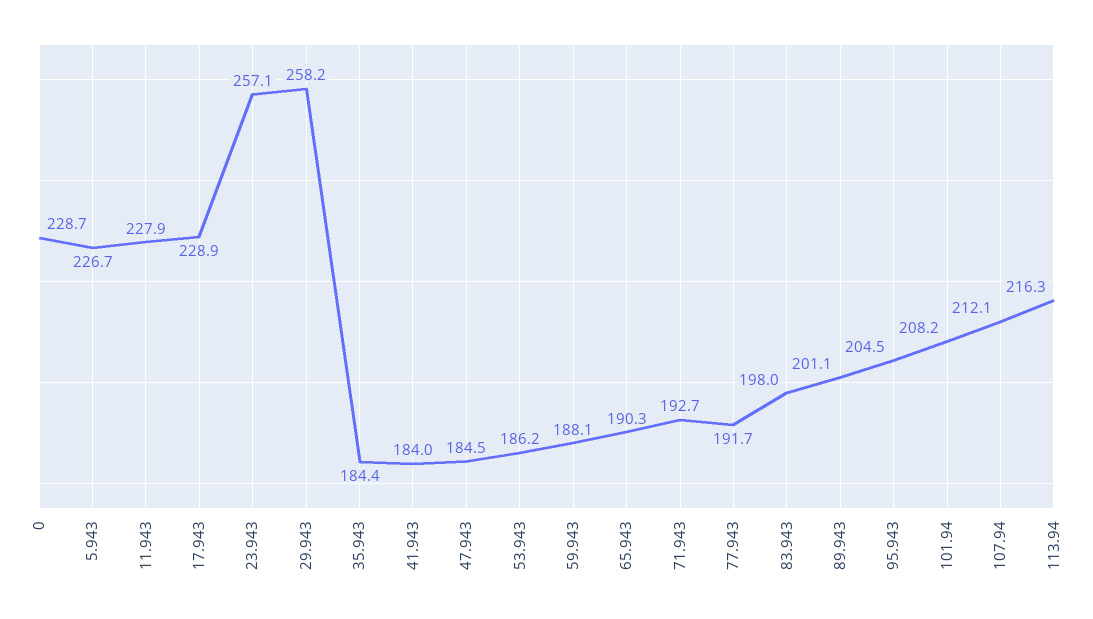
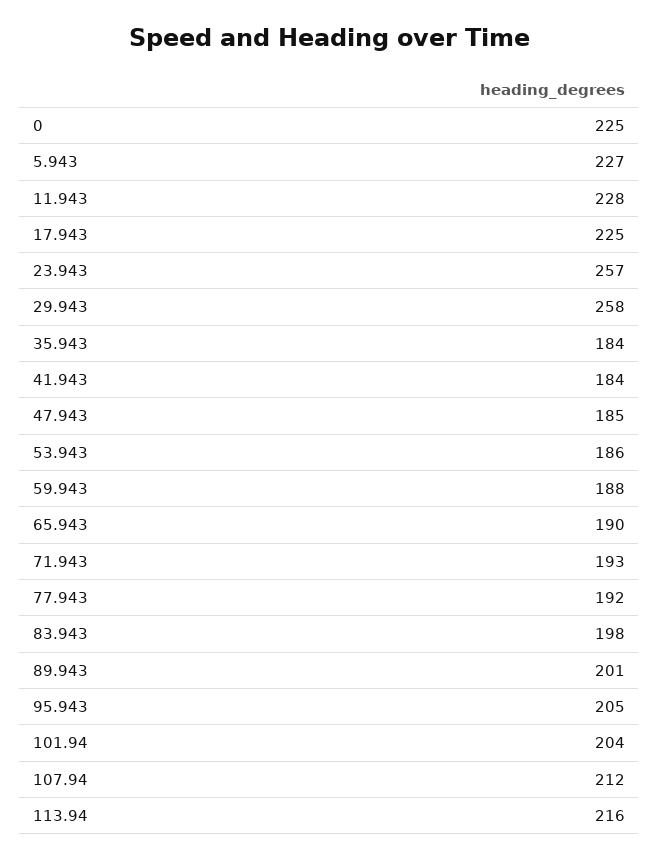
  {
-   "0": 228.7,
+   "0": 225,
    "5.943": 226.7,
    "11.943": 227.9,
-   "17.943": 228.9,
+   "17.943": 225,
    "23.943": 257.1,
    "29.943": 258.2,
    "35.943": 184.4,
    "41.943": 184,
    "47.943": 184.5,
    "53.943": 186.2,
    "59.943": 188.1,
    "65.943": 190.3,
    "71.943": 192.7,
    "77.943": 191.7,
    "83.943": 198,
    "89.943": 201.1,
    "95.943": 204.5,
-   "101.94": 208.2,
+   "101.94": 204,
    "107.94": 212.1,
    "113.94": 216.3
  }

